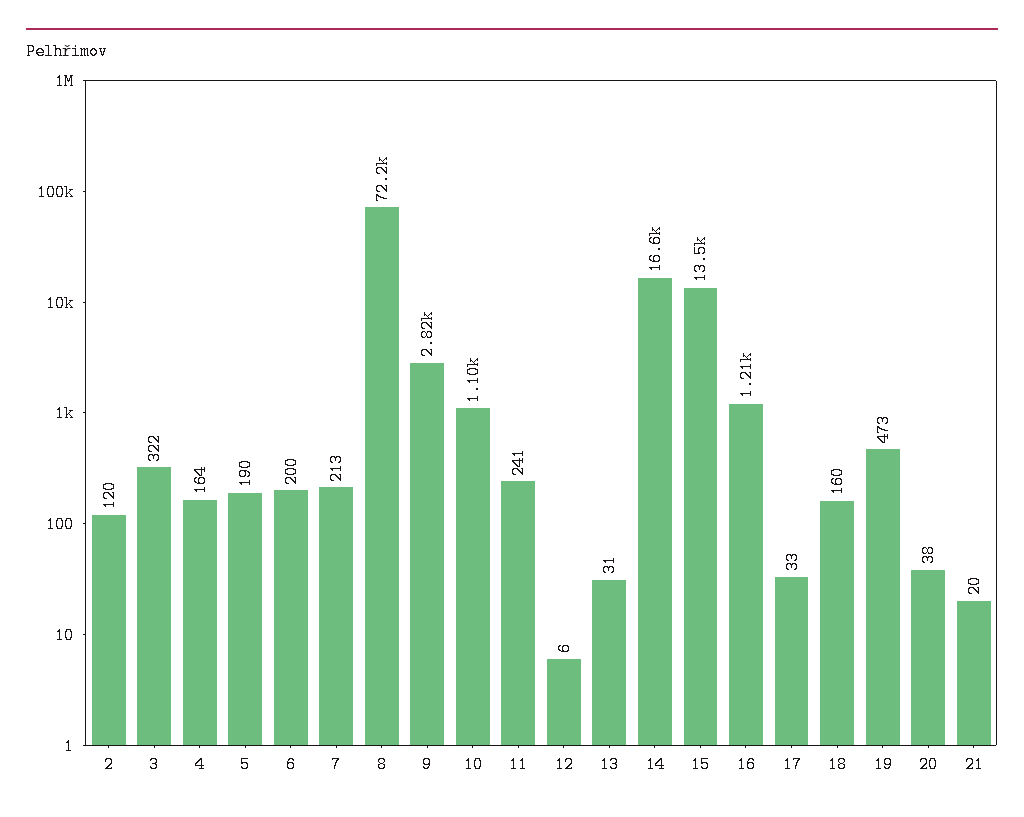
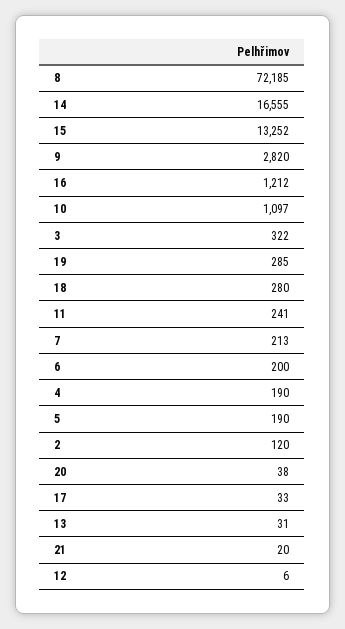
  {
    "2": 120,
    "3": 322,
-   "4": 164,
+   "4": 190,
    "5": 190,
    "6": 200,
    "7": 213,
    "8": 72185,
    "9": 2820,
    "10": 1097,
    "11": 241,
    "12": 6,
    "13": 31,
    "14": 16555,
-   "15": 13500,
+   "15": 13252,
    "16": 1212,
    "17": 33,
-   "18": 160,
+   "18": 280,
-   "19": 473,
+   "19": 285,
    "20": 38,
    "21": 20
  }

